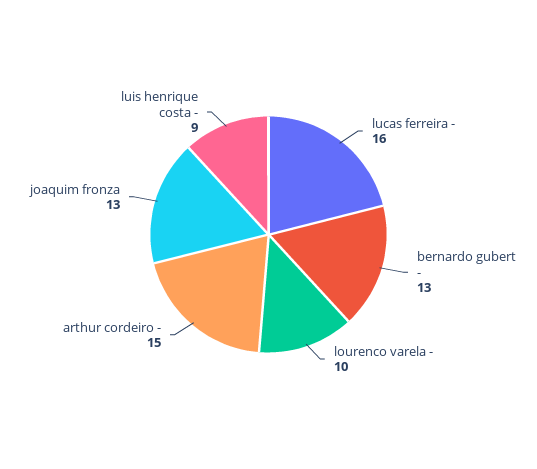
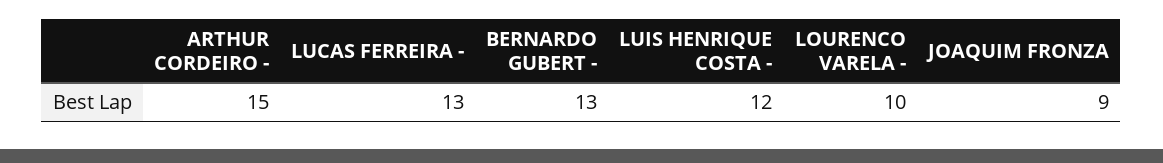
  {
-   "lucas ferreira -": 16,
+   "lucas ferreira -": 13,
    "bernardo gubert -": 13,
    "lourenco varela -": 10,
    "arthur cordeiro -": 15,
-   "joaquim fronza": 13,
+   "joaquim fronza": 9,
-   "luis henrique costa -": 9
+   "luis henrique costa -": 12
  }

